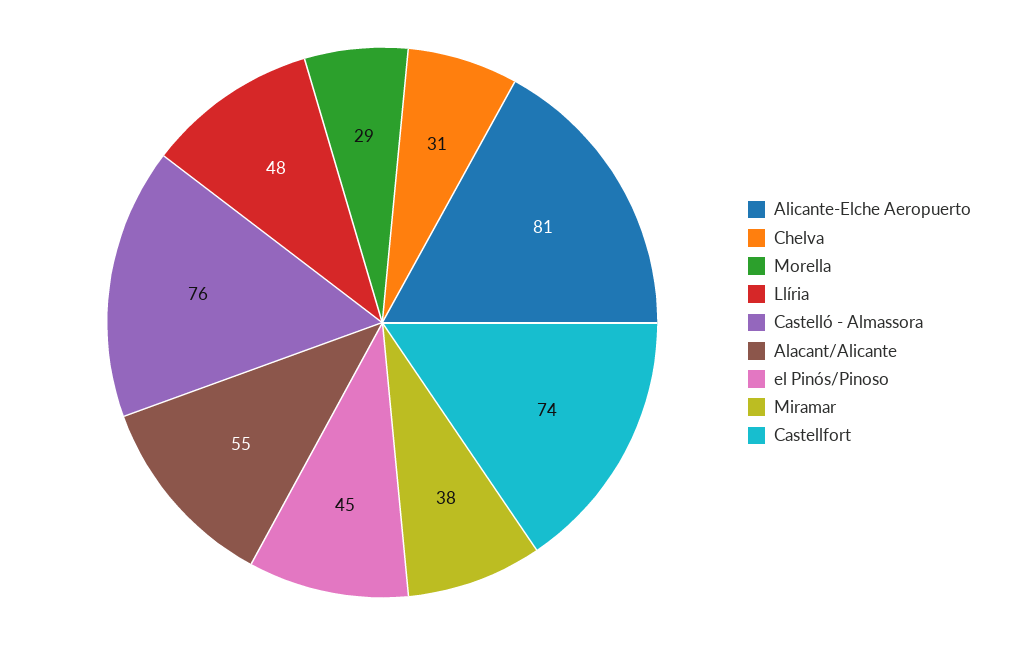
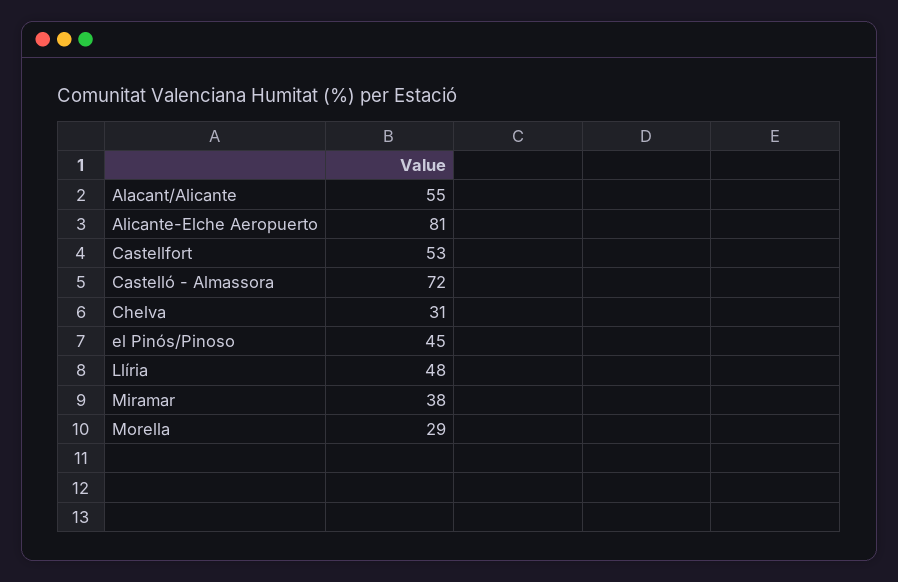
  {
    "Alicante-Elche Aeropuerto": 81,
    "Chelva": 31,
    "Morella": 29,
    "Llíria": 48,
-   "Castelló - Almassora": 76,
+   "Castelló - Almassora": 72,
    "Alacant/Alicante": 55,
    "el Pinós/Pinoso": 45,
    "Miramar": 38,
-   "Castellfort": 74
+   "Castellfort": 53
  }

